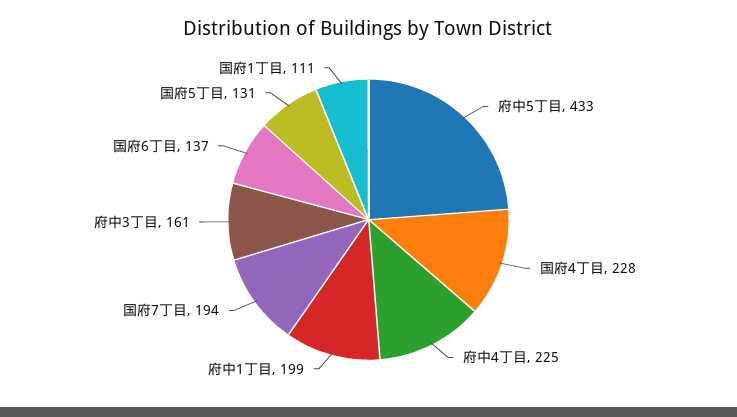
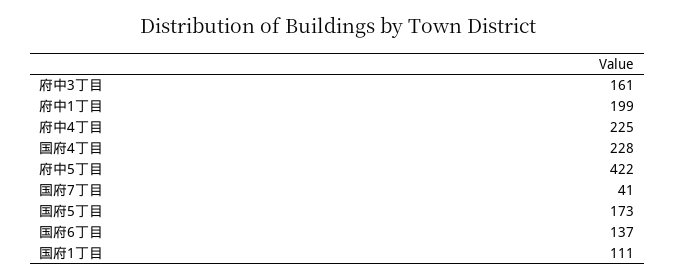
  {
-   "府中5丁目": 433,
+   "府中5丁目": 422,
    "国府4丁目": 228,
    "府中4丁目": 225,
    "府中1丁目": 199,
-   "国府7丁目": 194,
+   "国府7丁目": 41,
    "府中3丁目": 161,
    "国府6丁目": 137,
-   "国府5丁目": 131,
+   "国府5丁目": 173,
    "国府1丁目": 111
  }

